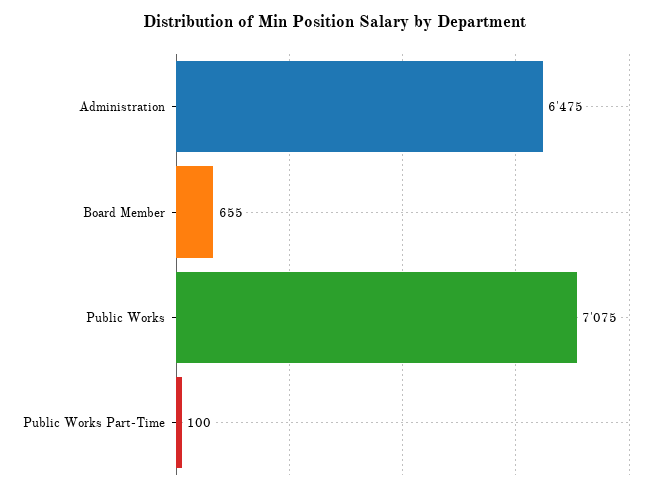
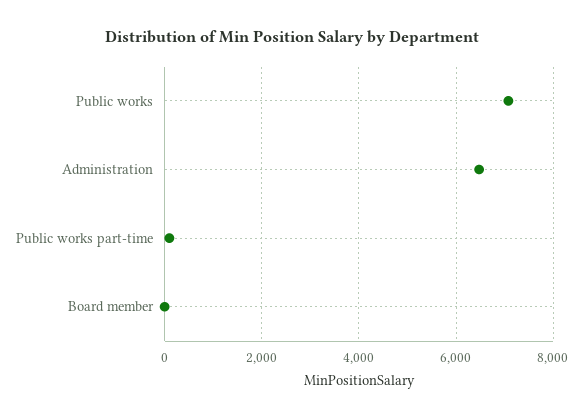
  {
    "Administration": 6475,
-   "Board Member": 655,
+   "Board Member": 0,
    "Public Works": 7075,
    "Public Works Part-Time": 100
  }

